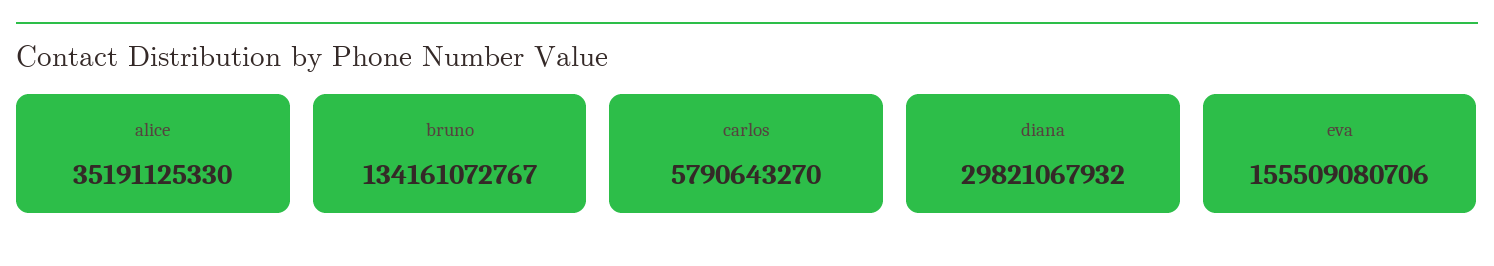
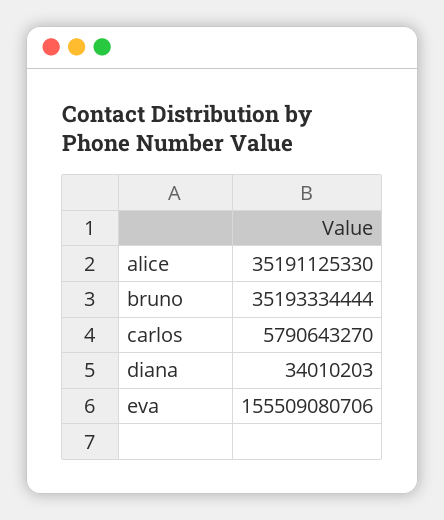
  {
    "alice": 35191125330,
-   "bruno": 134161072767,
+   "bruno": 35193334444,
    "carlos": 5790643270,
-   "diana": 29821067932,
+   "diana": 34010203,
    "eva": 155509080706
  }

